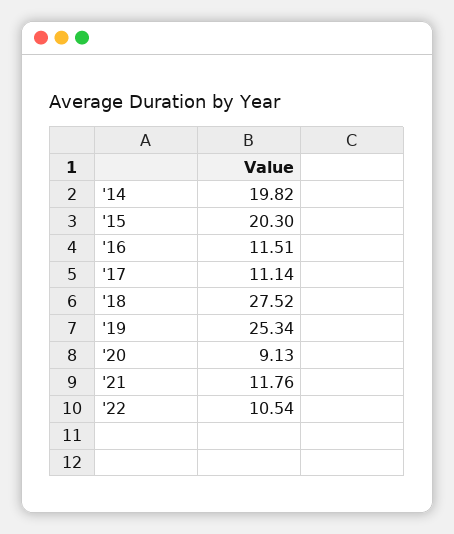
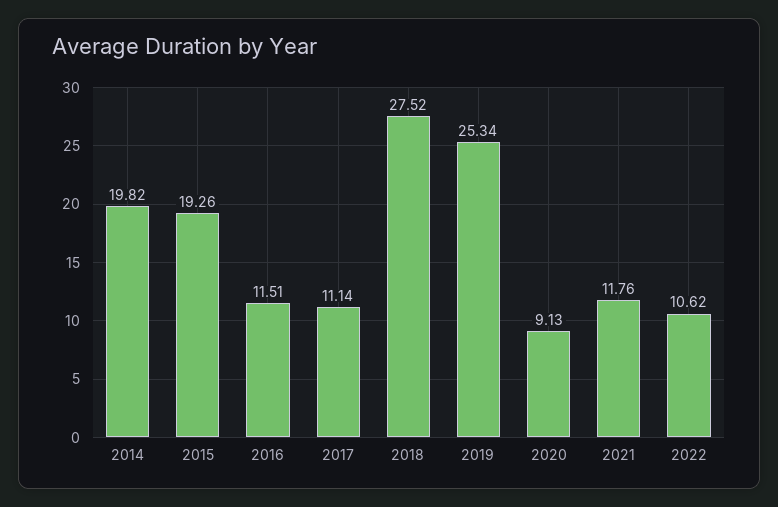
  {
    "'14": 19.82,
-   "'15": 20.3,
+   "'15": 19.26,
    "'16": 11.51,
    "'17": 11.14,
    "'18": 27.52,
    "'19": 25.34,
    "'20": 9.13,
    "'21": 11.76,
-   "'22": 10.54
+   "'22": 10.62
  }

